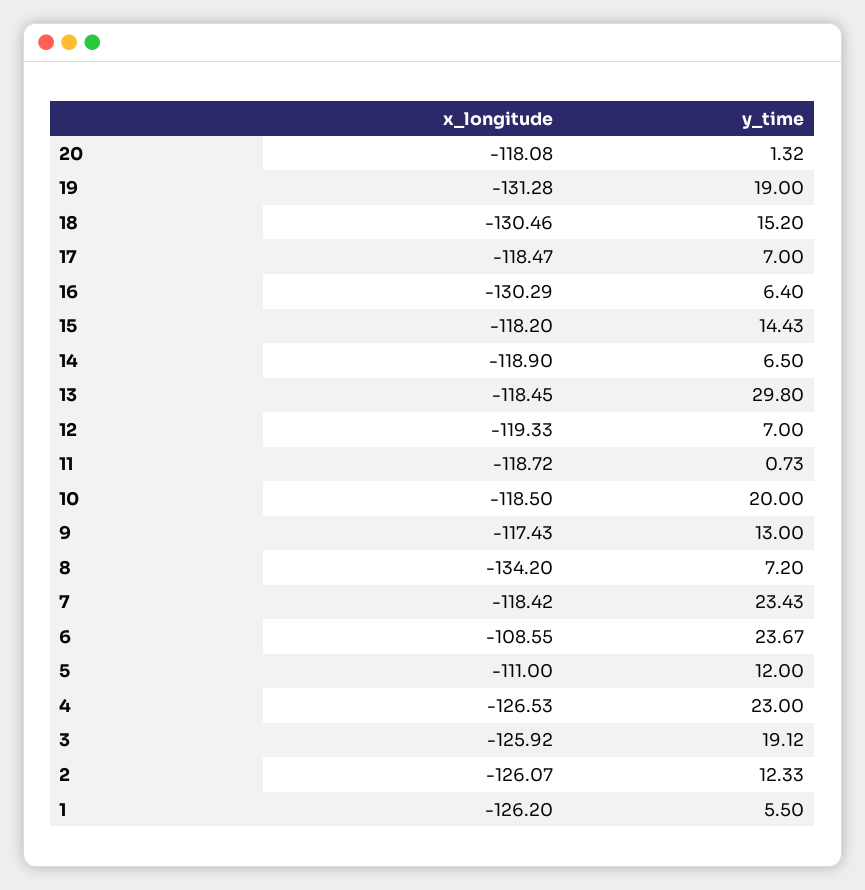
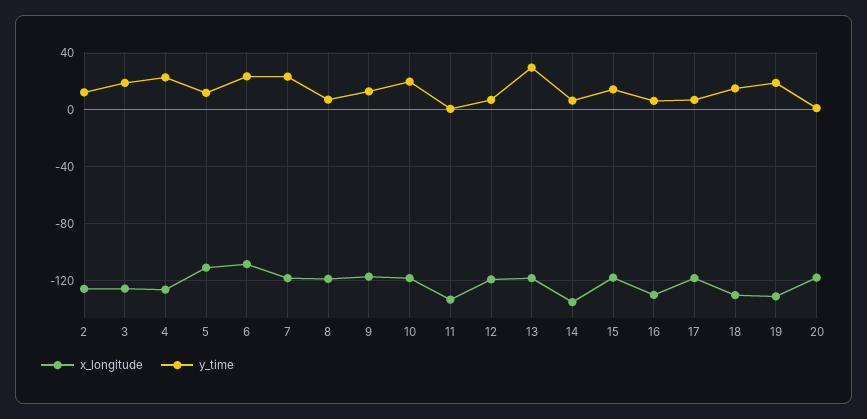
  {
    "x_longitude": {
      "20": -118.08,
      "19": -131.28,
      "18": -130.46,
      "17": -118.47,
      "16": -130.29,
      "15": -118.2,
-     "14": -118.9,
+     "14": -135,
      "13": -118.45,
      "12": -119.33,
-     "11": -118.72,
+     "11": -135,
      "10": -118.5,
      "9": -117.43,
-     "8": -134.2,
+     "8": -120,
      "7": -118.42,
      "6": -108.55,
      "5": -111,
      "4": -126.53,
      "3": -125.92,
-     "2": -126.07,
+     "2": -126.07
-     "1": -126.2
    },
    "y_time": {
      "20": 1.32,
      "19": 19,
      "18": 15.2,
      "17": 7,
      "16": 6.4,
      "15": 14.43,
      "14": 6.5,
      "13": 29.8,
      "12": 7,
      "11": 0.73,
      "10": 20,
      "9": 13,
      "8": 7.2,
      "7": 23.43,
      "6": 23.67,
      "5": 12,
      "4": 23,
      "3": 19.12,
-     "2": 12.33,
+     "2": 12.33
-     "1": 5.5
    }
  }

